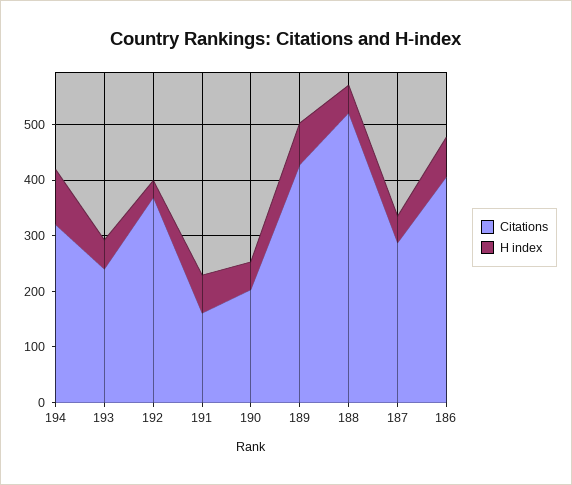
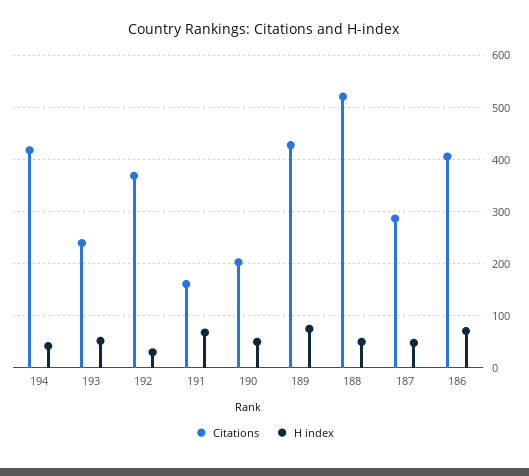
  {
    "Citations": {
-     "194": 320,
+     "194": 420,
      "193": 240,
      "192": 360,
      "191": 160,
      "190": 200,
      "189": 420,
      "188": 520,
      "187": 280,
      "186": 400
    },
    "H index": {
-     "194": 100,
+     "194": 40,
      "193": 60,
      "192": 40,
      "191": 60,
      "190": 60,
      "189": 80,
      "188": 60,
      "187": 40,
      "186": 80
    }
  }

